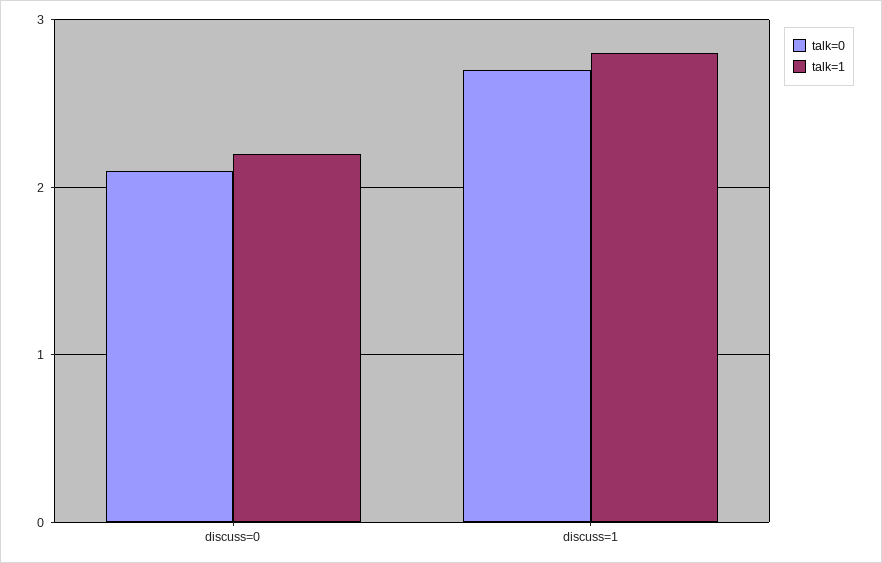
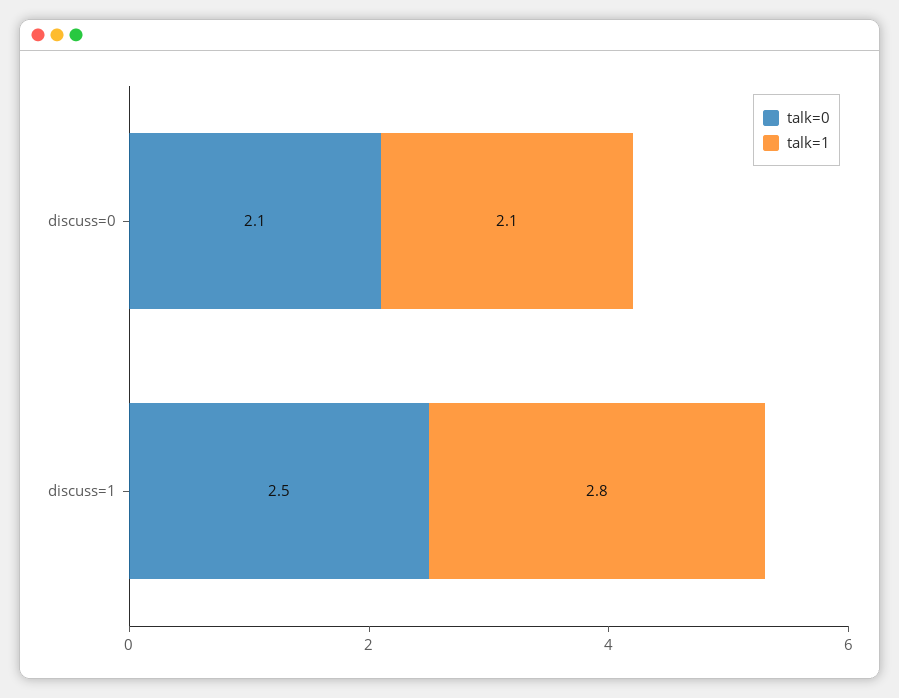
  {
    "talk=0": {
      "discuss=0": 2.1,
-     "discuss=1": 2.7
+     "discuss=1": 2.5
    },
    "talk=1": {
-     "discuss=0": 2.2,
+     "discuss=0": 2.1,
      "discuss=1": 2.8
    }
  }

